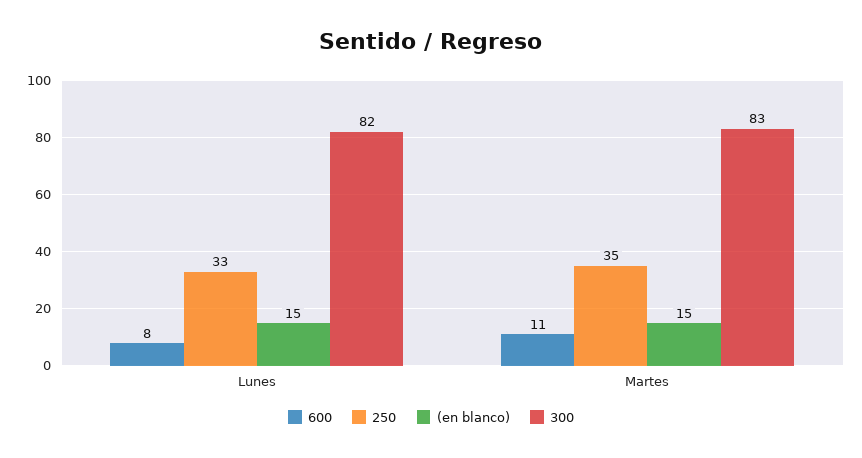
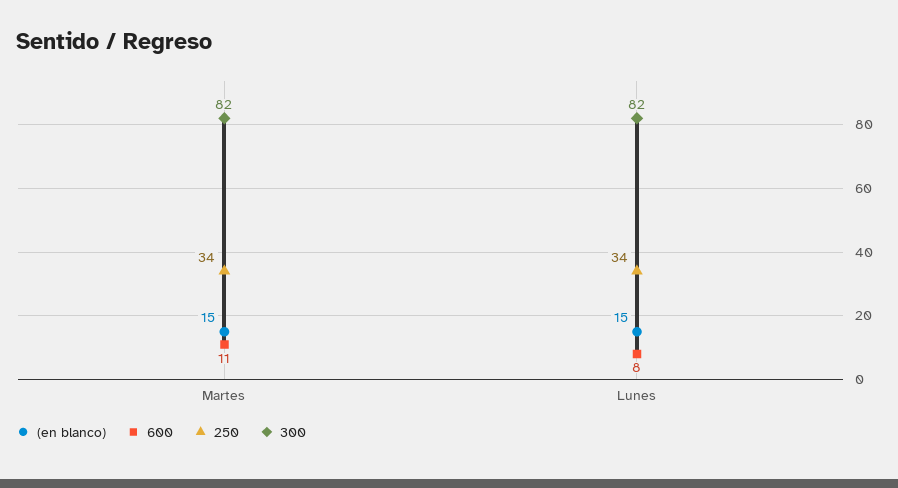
  {
    "600": {
      "Lunes": 8,
      "Martes": 11
    },
    "250": {
-     "Lunes": 33,
+     "Lunes": 34,
-     "Martes": 35
+     "Martes": 34
    },
    "(en blanco)": {
      "Lunes": 15,
      "Martes": 15
    },
    "300": {
      "Lunes": 82,
-     "Martes": 83
+     "Martes": 82
    }
  }

